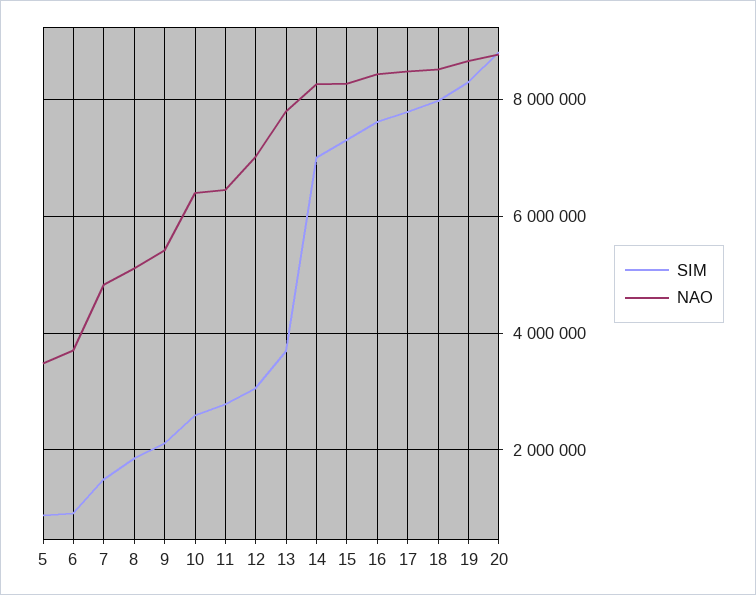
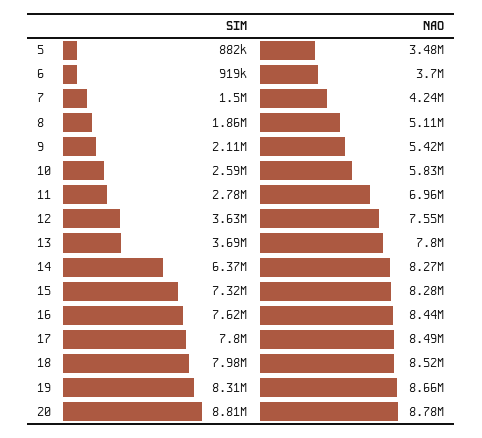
  {
    "SIM": {
      "5": 882000,
      "6": 919000,
      "7": 1500000,
      "8": 1860000,
      "9": 2110000,
      "10": 2590000,
      "11": 2780000,
-     "12": 3000000,
+     "12": 3630000,
      "13": 3690000,
-     "14": 7000000,
+     "14": 6370000,
      "15": 7320000,
      "16": 7620000,
      "17": 7800000,
      "18": 7980000,
      "19": 8310000,
      "20": 8810000
    },
    "NAO": {
      "5": 3480000,
      "6": 3700000,
-     "7": 4800000,
+     "7": 4240000,
      "8": 5110000,
      "9": 5420000,
-     "10": 6400000,
+     "10": 5830000,
-     "11": 6400000,
+     "11": 6960000,
-     "12": 7000000,
+     "12": 7550000,
      "13": 7800000,
      "14": 8270000,
      "15": 8280000,
      "16": 8440000,
      "17": 8490000,
      "18": 8520000,
      "19": 8660000,
      "20": 8780000
    }
  }

